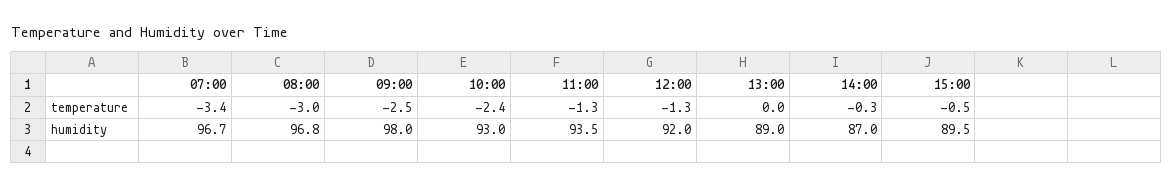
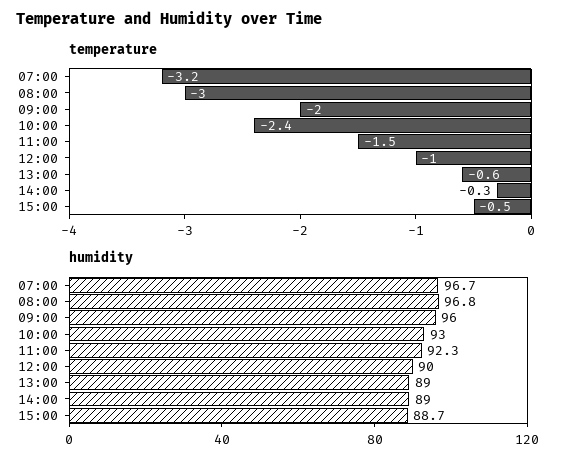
  {
    "temperature": {
-     "07:00": -3.4,
+     "07:00": -3.2,
      "08:00": -3,
-     "09:00": -2.5,
+     "09:00": -2,
      "10:00": -2.4,
-     "11:00": -1.3,
+     "11:00": -1.5,
-     "12:00": -1.3,
+     "12:00": -1,
-     "13:00": 0,
+     "13:00": -0.6,
      "14:00": -0.3,
      "15:00": -0.5
    },
    "humidity": {
      "07:00": 96.7,
      "08:00": 96.8,
-     "09:00": 98,
+     "09:00": 96,
      "10:00": 93,
-     "11:00": 93.5,
+     "11:00": 92.3,
-     "12:00": 92,
+     "12:00": 90,
      "13:00": 89,
-     "14:00": 87,
+     "14:00": 89,
-     "15:00": 89.5
+     "15:00": 88.7
    }
  }

